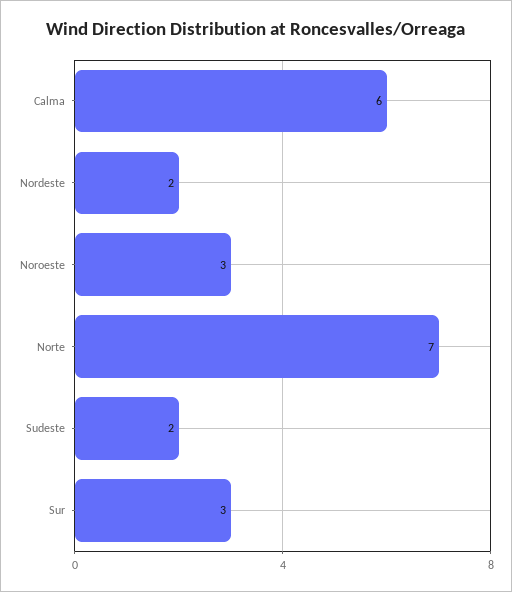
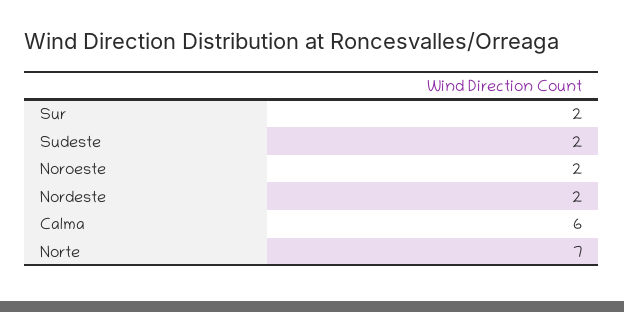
  {
    "Calma": 6,
    "Nordeste": 2,
-   "Noroeste": 3,
+   "Noroeste": 2,
    "Norte": 7,
    "Sudeste": 2,
-   "Sur": 3
+   "Sur": 2
  }

